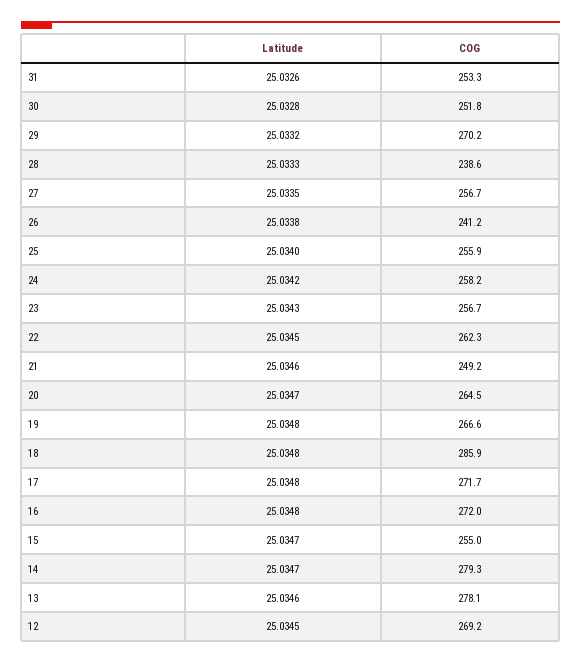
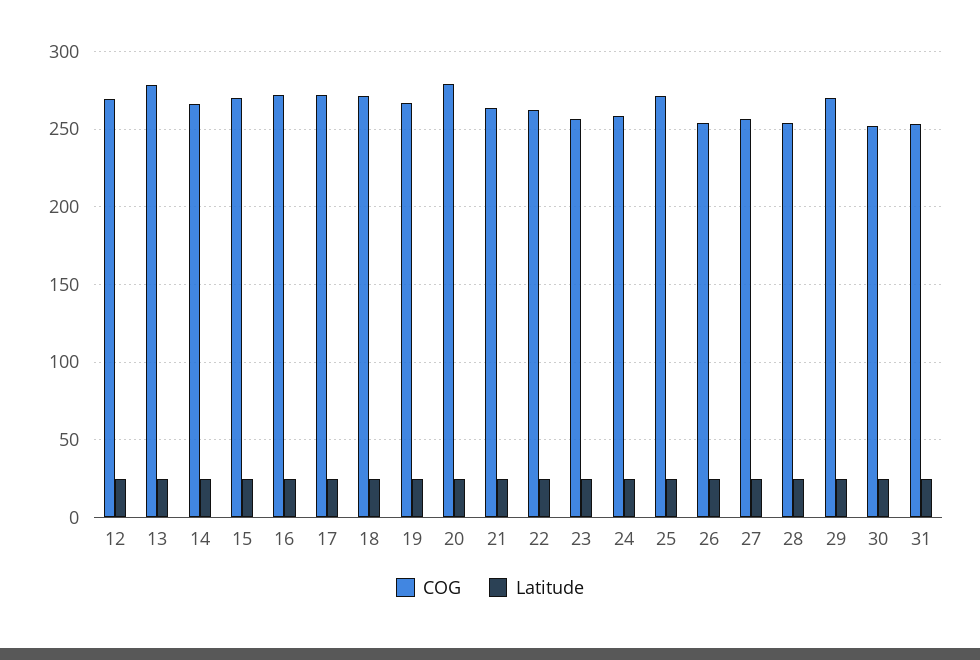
  {
    "Latitude": {
      "31": 25.0326,
      "30": 25.0328,
      "29": 25.0332,
      "28": 25.0333,
      "27": 25.0335,
      "26": 25.0338,
      "25": 25.034,
      "24": 25.0342,
      "23": 25.0343,
      "22": 25.0345,
      "21": 25.0346,
      "20": 25.0347,
      "19": 25.0348,
      "18": 25.0348,
      "17": 25.0348,
      "16": 25.0348,
      "15": 25.0347,
      "14": 25.0347,
      "13": 25.0346,
      "12": 25.0345
    },
    "COG": {
      "31": 253.3,
      "30": 251.8,
      "29": 270.2,
-     "28": 238.6,
+     "28": 255,
      "27": 256.7,
-     "26": 241.2,
+     "26": 255,
-     "25": 255.9,
+     "25": 270,
      "24": 258.2,
      "23": 256.7,
      "22": 262.3,
-     "21": 249.2,
+     "21": 265,
-     "20": 264.5,
+     "20": 280,
      "19": 266.6,
-     "18": 285.9,
+     "18": 270,
      "17": 271.7,
      "16": 272,
-     "15": 255,
+     "15": 270,
-     "14": 279.3,
+     "14": 265,
      "13": 278.1,
      "12": 269.2
    }
  }

